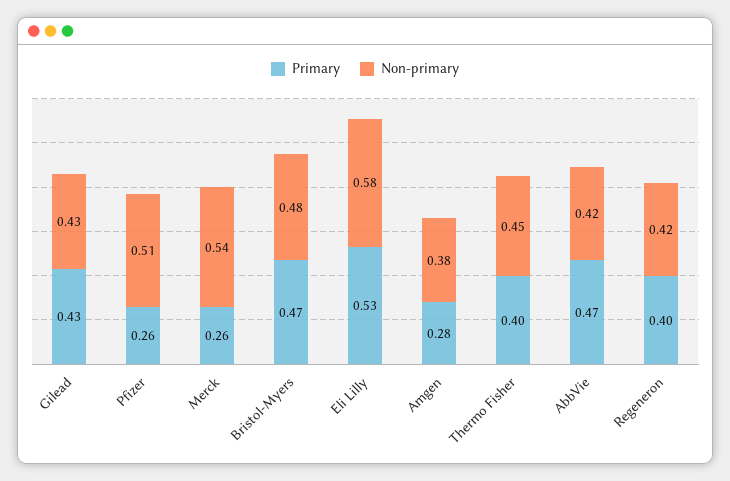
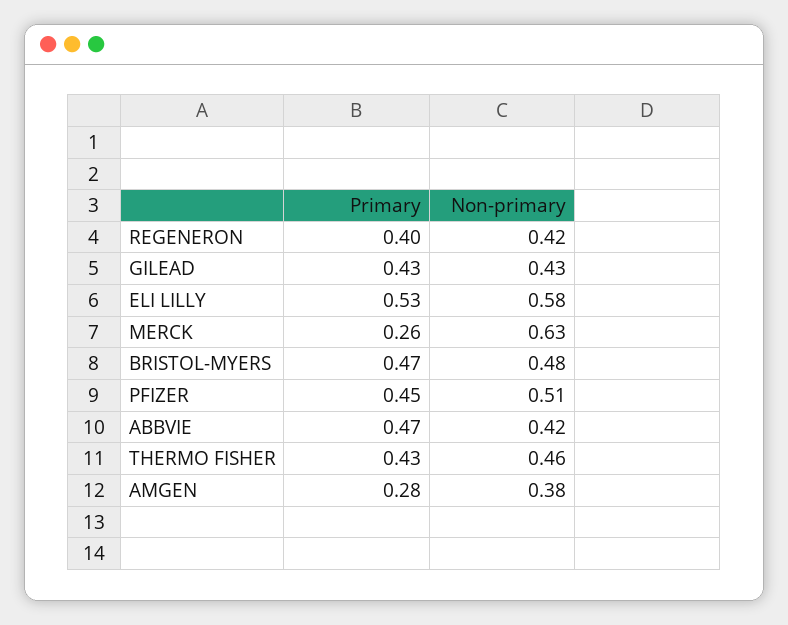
  {
    "Primary": {
      "Gilead": 0.43,
-     "Pfizer": 0.26,
+     "Pfizer": 0.45,
      "Merck": 0.26,
      "Bristol-Myers": 0.47,
      "Eli Lilly": 0.53,
      "Amgen": 0.28,
-     "Thermo Fisher": 0.4,
+     "Thermo Fisher": 0.43,
      "AbbVie": 0.47,
      "Regeneron": 0.4
    },
    "Non-primary": {
      "Gilead": 0.43,
      "Pfizer": 0.51,
-     "Merck": 0.54,
+     "Merck": 0.63,
      "Bristol-Myers": 0.48,
      "Eli Lilly": 0.58,
      "Amgen": 0.38,
-     "Thermo Fisher": 0.45,
+     "Thermo Fisher": 0.46,
      "AbbVie": 0.42,
      "Regeneron": 0.42
    }
  }

